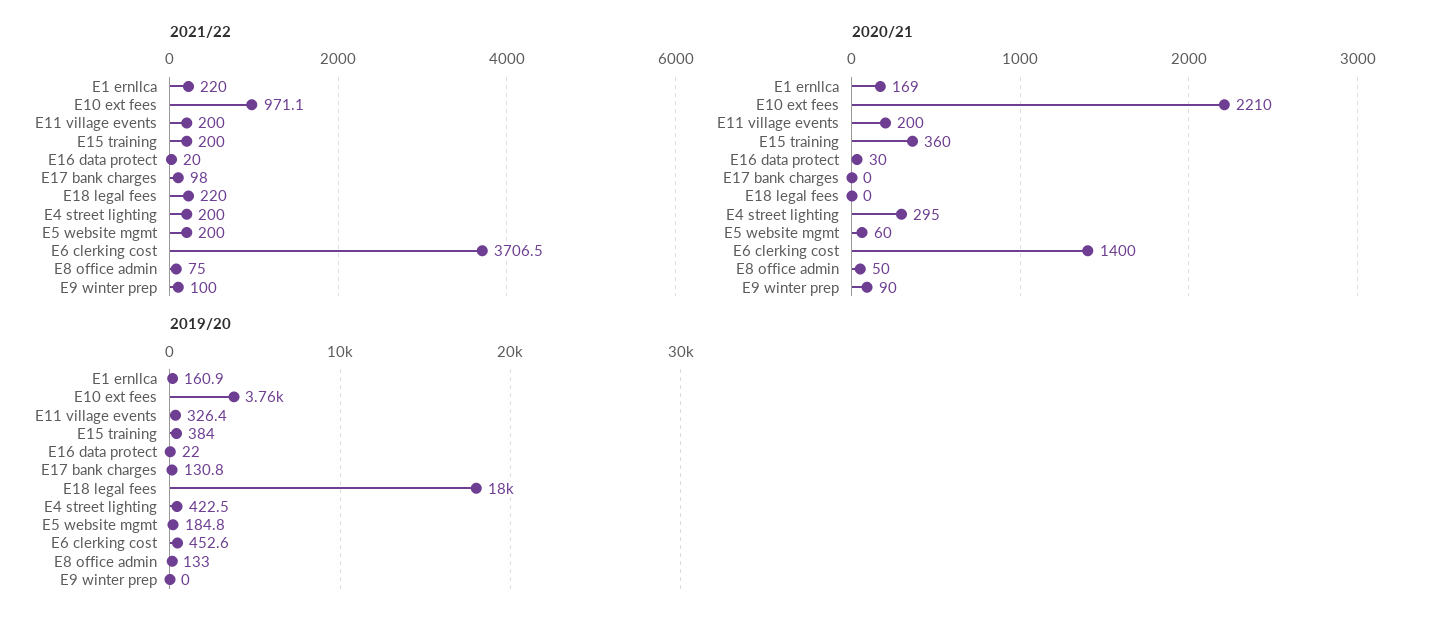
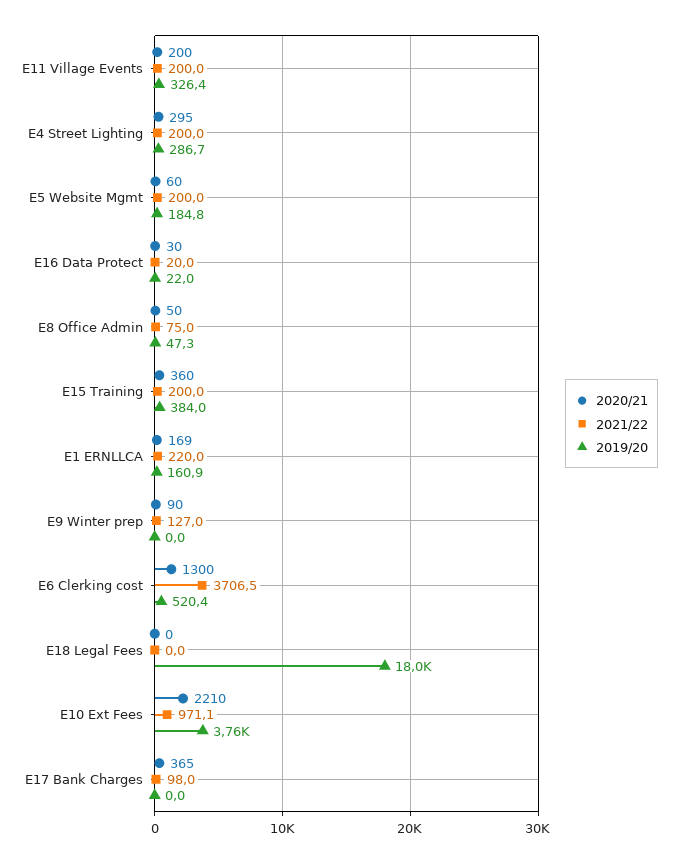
  {
    "2021/22": {
      "E1 ernllca": 220,
      "E10 ext fees": 971.1,
      "E11 village events": 200,
      "E15 training": 200,
      "E16 data protect": 20,
      "E17 bank charges": 98,
-     "E18 legal fees": 220,
+     "E18 legal fees": 0,
      "E4 street lighting": 200,
      "E5 website mgmt": 200,
      "E6 clerking cost": 3706.5,
      "E8 office admin": 75,
-     "E9 winter prep": 100
+     "E9 winter prep": 127
    },
    "2020/21": {
      "E1 ernllca": 169,
      "E10 ext fees": 2210,
      "E11 village events": 200,
      "E15 training": 360,
      "E16 data protect": 30,
-     "E17 bank charges": 0,
+     "E17 bank charges": 365,
      "E18 legal fees": 0,
      "E4 street lighting": 295,
      "E5 website mgmt": 60,
-     "E6 clerking cost": 1400,
+     "E6 clerking cost": 1300,
      "E8 office admin": 50,
      "E9 winter prep": 90
    },
    "2019/20": {
      "E1 ernllca": 160.9,
      "E10 ext fees": 3760,
      "E11 village events": 326.4,
      "E15 training": 384,
      "E16 data protect": 22,
-     "E17 bank charges": 130.8,
+     "E17 bank charges": 0,
      "E18 legal fees": 18000,
-     "E4 street lighting": 422.5,
+     "E4 street lighting": 286.7,
      "E5 website mgmt": 184.8,
-     "E6 clerking cost": 452.6,
+     "E6 clerking cost": 520.4,
-     "E8 office admin": 133,
+     "E8 office admin": 47.3,
      "E9 winter prep": 0
    }
  }

